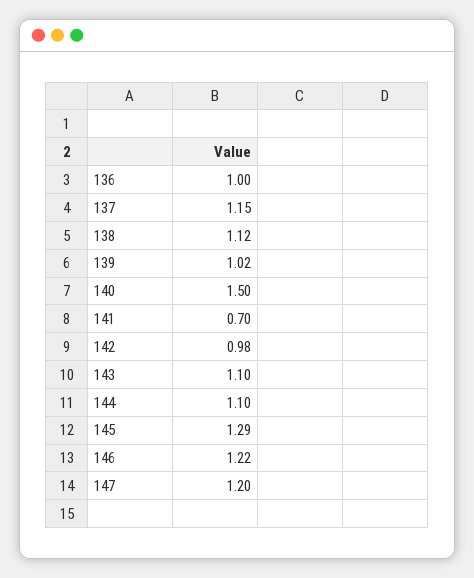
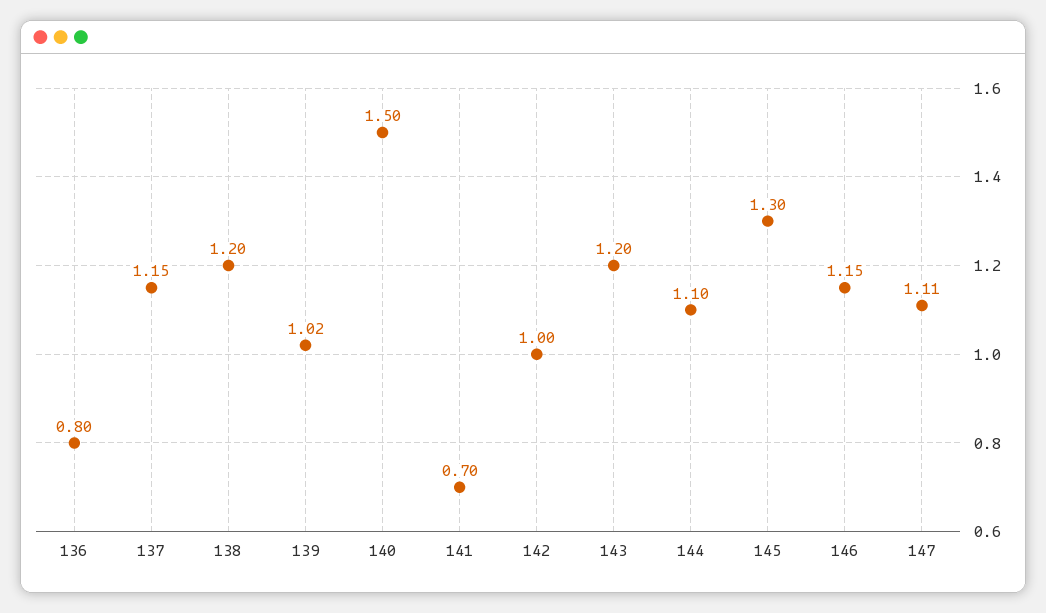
  {
-   "136": 1,
+   "136": 0.8,
    "137": 1.15,
-   "138": 1.12,
+   "138": 1.2,
    "139": 1.02,
    "140": 1.5,
    "141": 0.7,
-   "142": 0.98,
+   "142": 1,
-   "143": 1.1,
+   "143": 1.2,
    "144": 1.1,
-   "145": 1.29,
+   "145": 1.3,
-   "146": 1.22,
+   "146": 1.15,
-   "147": 1.2
+   "147": 1.11
  }

